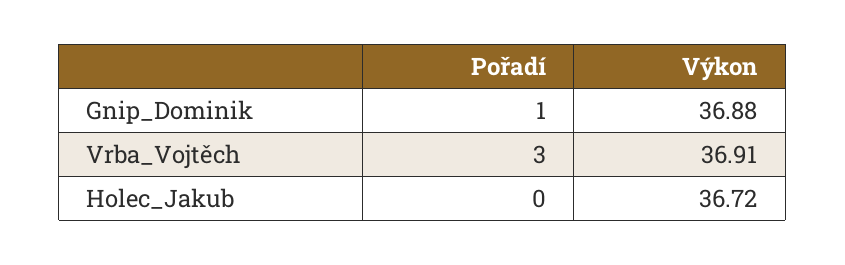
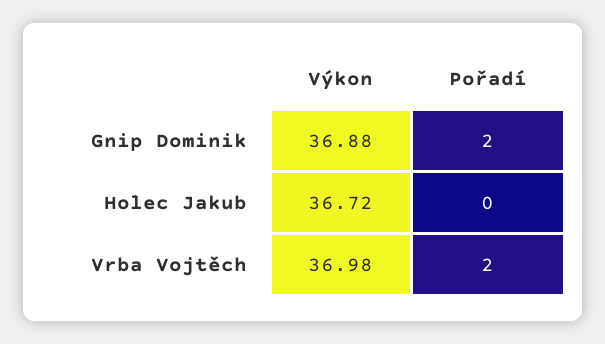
  {
    "Pořadí": {
-     "Gnip_Dominik": 1,
+     "Gnip_Dominik": 2,
-     "Vrba_Vojtěch": 3,
+     "Vrba_Vojtěch": 2,
      "Holec_Jakub": 0
    },
    "Výkon": {
      "Gnip_Dominik": 36.88,
-     "Vrba_Vojtěch": 36.91,
+     "Vrba_Vojtěch": 36.98,
      "Holec_Jakub": 36.72
    }
  }

